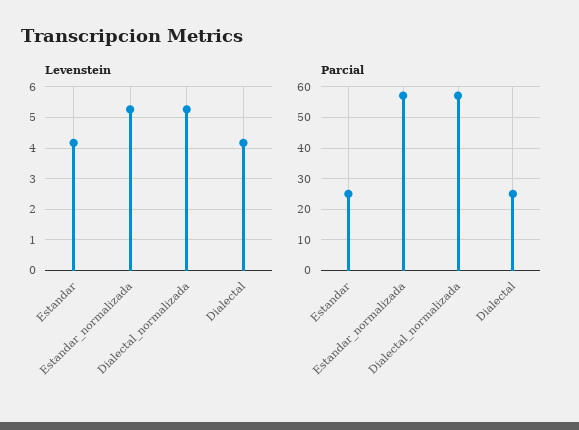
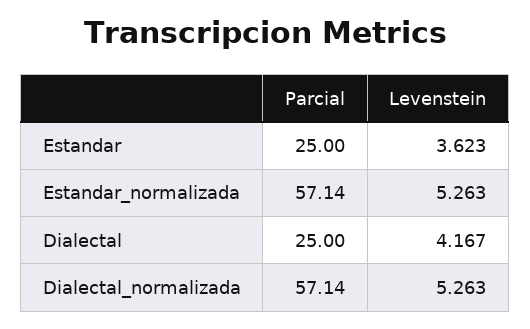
  {
    "Levenstein": {
-     "Estandar": 4.2,
+     "Estandar": 3.623,
      "Estandar_normalizada": 5.263,
      "Dialectal_normalizada": 5.263,
      "Dialectal": 4.167
    },
    "Parcial": {
      "Estandar": 25,
      "Estandar_normalizada": 57.14,
      "Dialectal_normalizada": 57.14,
      "Dialectal": 25
    }
  }

